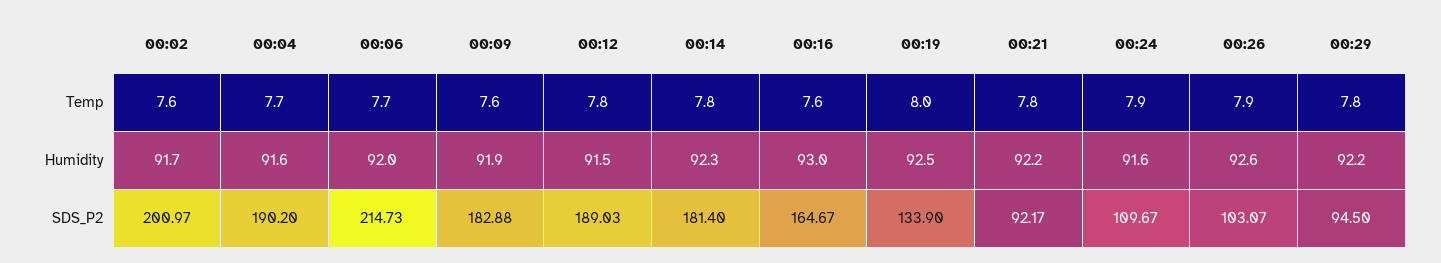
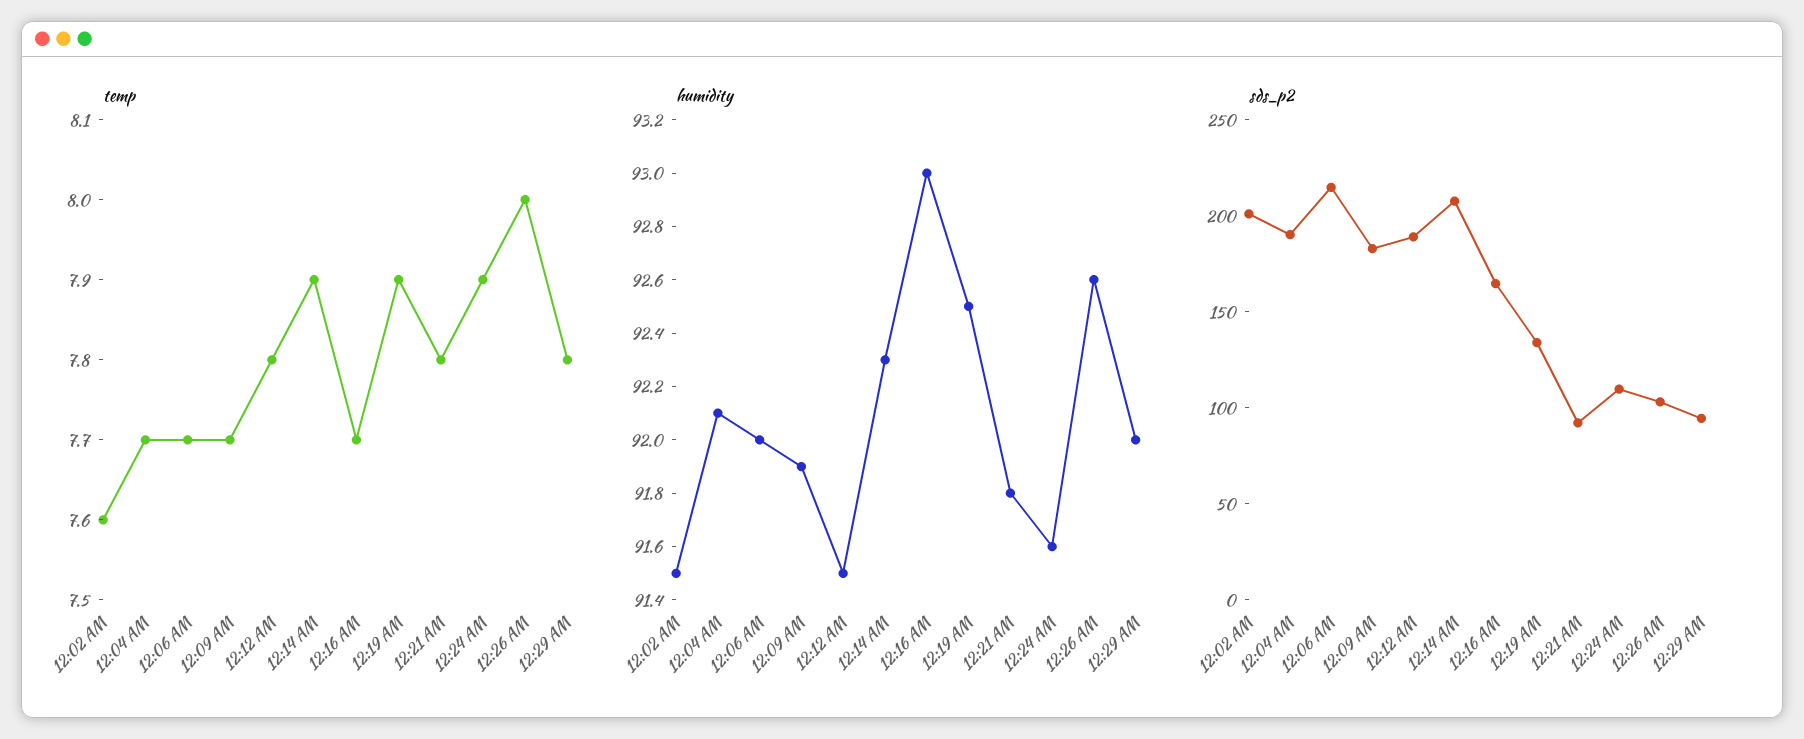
  {
    "Temp": {
      "00:02": 7.6,
      "00:04": 7.7,
      "00:06": 7.7,
-     "00:09": 7.6,
+     "00:09": 7.7,
      "00:12": 7.8,
-     "00:14": 7.8,
+     "00:14": 7.9,
-     "00:16": 7.6,
+     "00:16": 7.7,
-     "00:19": 8,
+     "00:19": 7.9,
      "00:21": 7.8,
      "00:24": 7.9,
-     "00:26": 7.9,
+     "00:26": 8,
      "00:29": 7.8
    },
    "Humidity": {
-     "00:02": 91.7,
+     "00:02": 91.5,
-     "00:04": 91.6,
+     "00:04": 92.1,
      "00:06": 92,
      "00:09": 91.9,
      "00:12": 91.5,
      "00:14": 92.3,
      "00:16": 93,
      "00:19": 92.5,
-     "00:21": 92.2,
+     "00:21": 91.8,
      "00:24": 91.6,
      "00:26": 92.6,
-     "00:29": 92.2
+     "00:29": 92
    },
    "SDS_P2": {
      "00:02": 200.97,
      "00:04": 190.2,
      "00:06": 214.73,
      "00:09": 182.88,
      "00:12": 189.03,
-     "00:14": 181.4,
+     "00:14": 210,
      "00:16": 164.67,
      "00:19": 133.9,
      "00:21": 92.17,
      "00:24": 109.67,
      "00:26": 103.07,
      "00:29": 94.5
    }
  }

